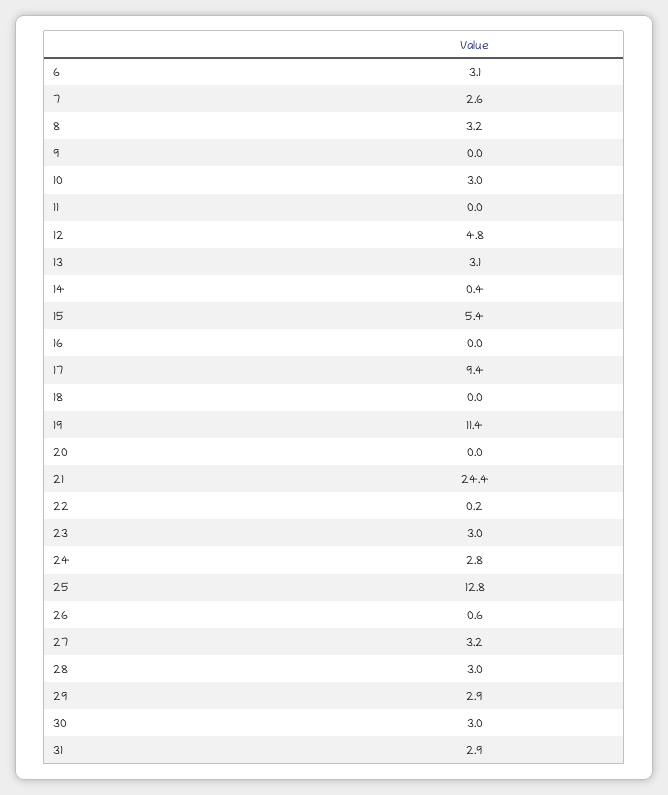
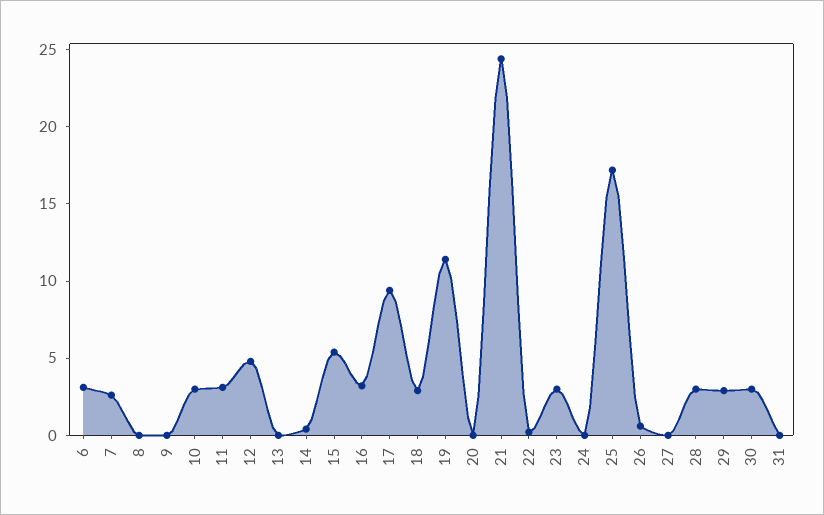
  {
    "6": 3.1,
    "7": 2.6,
-   "8": 3.2,
+   "8": 0,
    "9": 0,
    "10": 3,
-   "11": 0,
+   "11": 3,
    "12": 4.8,
-   "13": 3.1,
+   "13": 0,
    "14": 0.4,
    "15": 5.4,
-   "16": 0,
+   "16": 3,
    "17": 9.4,
-   "18": 0,
+   "18": 3,
    "19": 11.4,
    "20": 0,
    "21": 24.4,
    "22": 0.2,
    "23": 3,
-   "24": 2.8,
+   "24": 0,
-   "25": 12.8,
+   "25": 17,
    "26": 0.6,
-   "27": 3.2,
+   "27": 0,
    "28": 3,
    "29": 2.9,
    "30": 3,
-   "31": 2.9
+   "31": 0
  }

